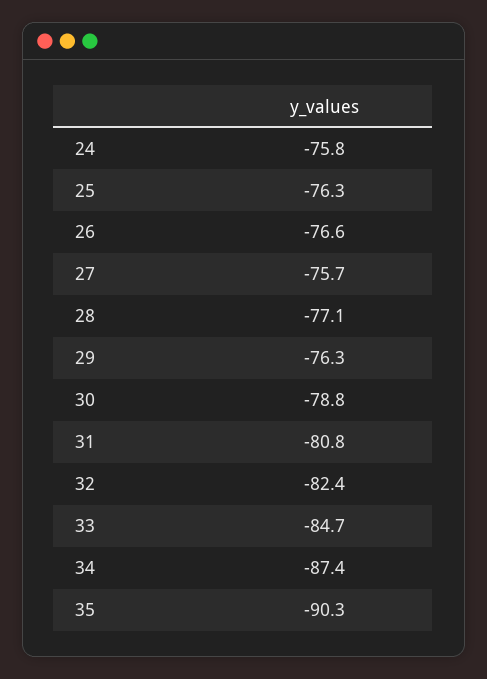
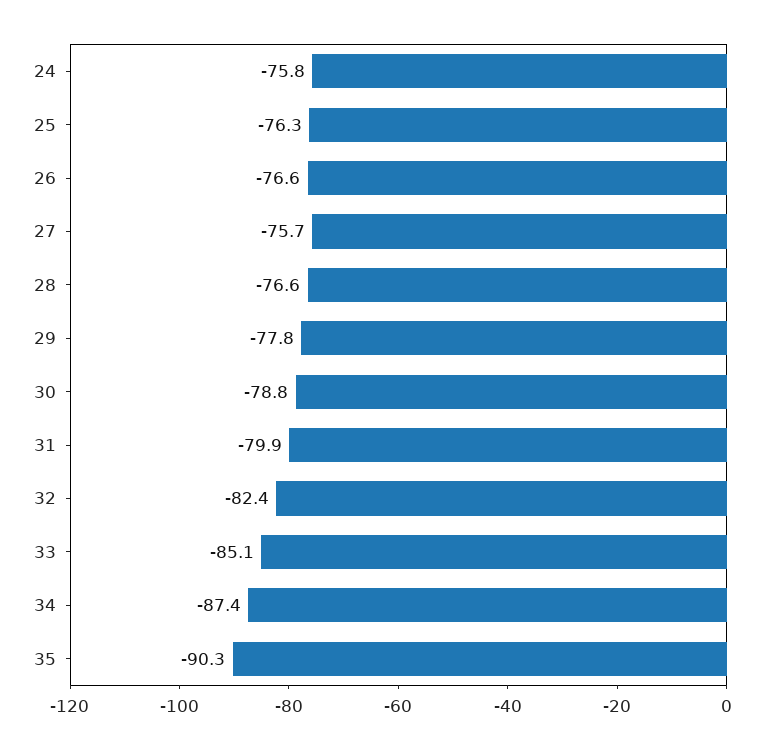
  {
    "24": -75.8,
    "25": -76.3,
    "26": -76.6,
    "27": -75.7,
-   "28": -77.1,
+   "28": -76.6,
-   "29": -76.3,
+   "29": -77.8,
    "30": -78.8,
-   "31": -80.8,
+   "31": -79.9,
    "32": -82.4,
-   "33": -84.7,
+   "33": -85.1,
    "34": -87.4,
    "35": -90.3
  }

